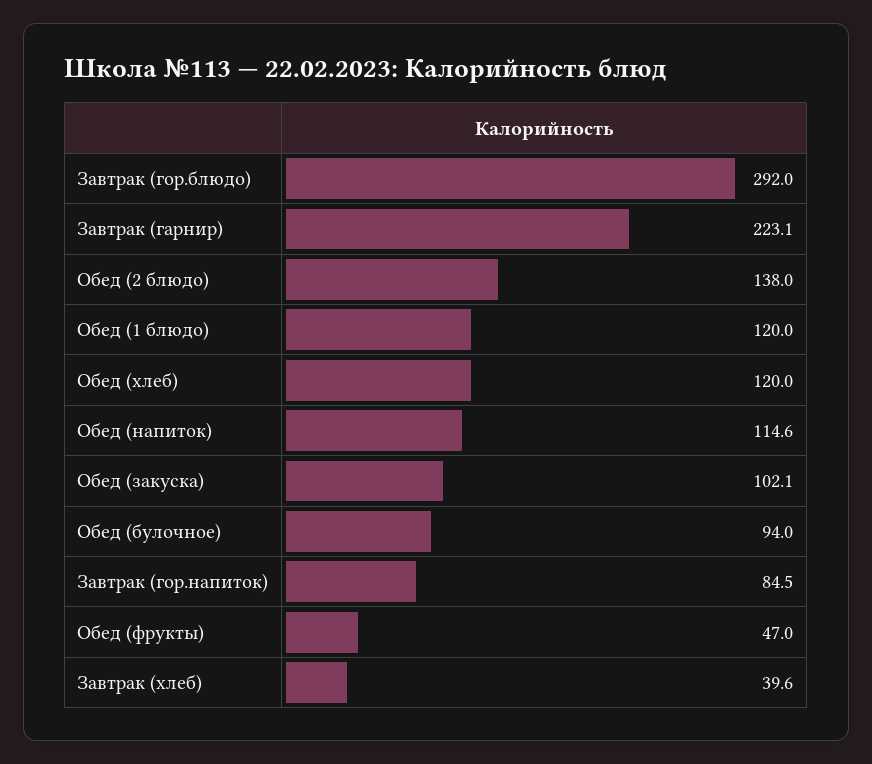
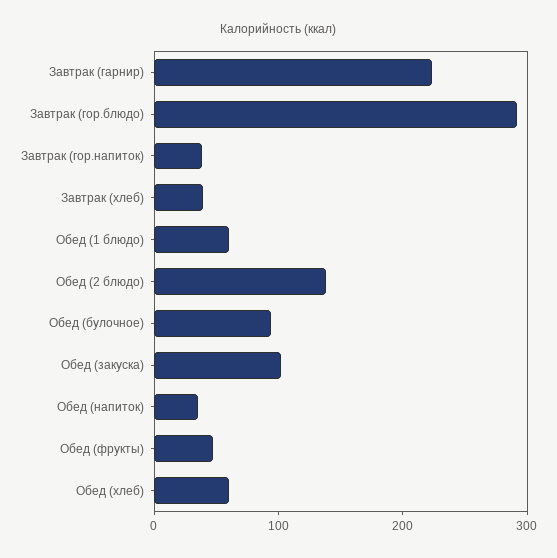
  {
    "Завтрак (гор.блюдо)": 292,
    "Завтрак (гарнир)": 223.1,
    "Обед (2 блюдо)": 138,
-   "Обед (1 блюдо)": 120,
+   "Обед (1 блюдо)": 60,
-   "Обед (хлеб)": 120,
+   "Обед (хлеб)": 60,
-   "Обед (напиток)": 114.6,
+   "Обед (напиток)": 40,
    "Обед (закуска)": 102.1,
    "Обед (булочное)": 94,
-   "Завтрак (гор.напиток)": 84.5,
+   "Завтрак (гор.напиток)": 40,
    "Обед (фрукты)": 47,
    "Завтрак (хлеб)": 39.6
  }

